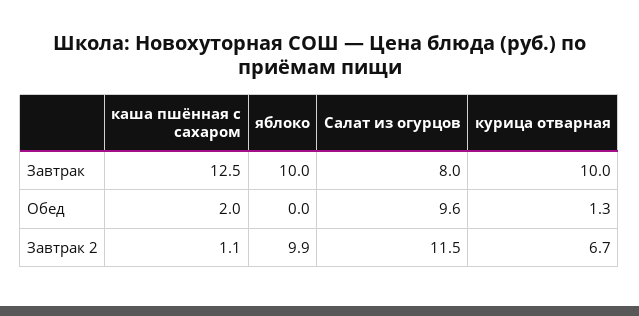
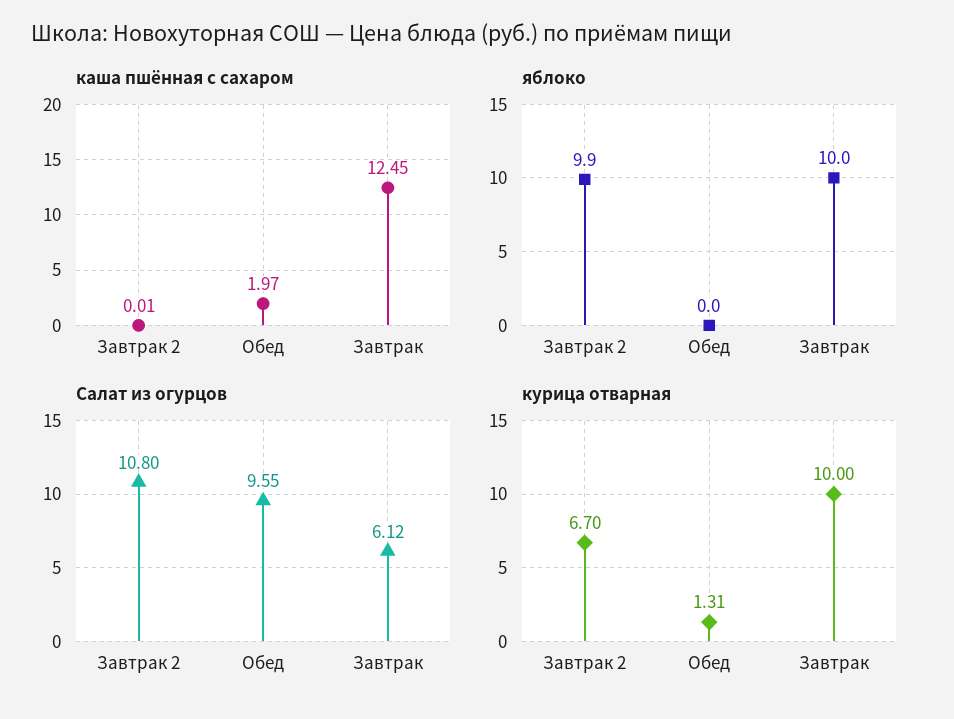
  {
    "каша пшённая с сахаром": {
      "Завтрак": 12.45,
      "Обед": 1.97,
-     "Завтрак 2": 1.1
+     "Завтрак 2": 0.01
    },
    "яблоко": {
      "Завтрак": 10,
      "Обед": 0,
      "Завтрак 2": 9.9
    },
    "Салат из огурцов": {
-     "Завтрак": 8,
+     "Завтрак": 6.12,
      "Обед": 9.55,
-     "Завтрак 2": 11.5
+     "Завтрак 2": 10.8
    },
    "курица отварная": {
      "Завтрак": 10,
      "Обед": 1.31,
      "Завтрак 2": 6.7
    }
  }

